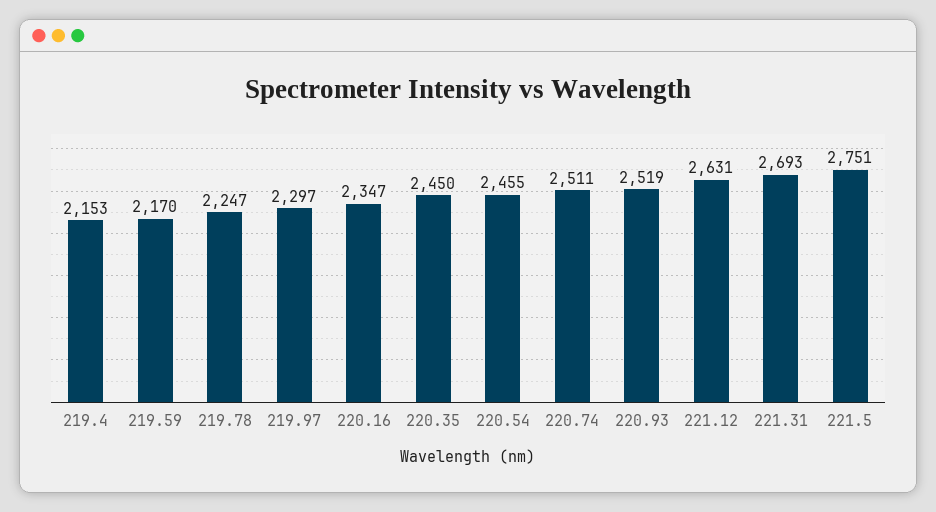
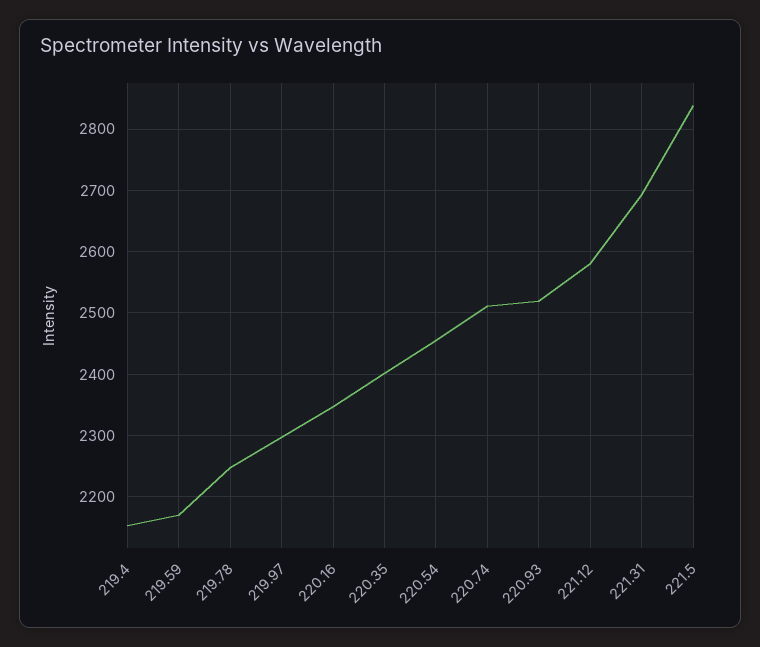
  {
    "219.4": 2153,
    "219.59": 2170,
    "219.78": 2247,
    "219.97": 2297,
    "220.16": 2347,
-   "220.35": 2450,
+   "220.35": 2400,
    "220.54": 2455,
    "220.74": 2511,
    "220.93": 2519,
-   "221.12": 2631,
+   "221.12": 2580,
    "221.31": 2693,
-   "221.5": 2751
+   "221.5": 2840
  }

